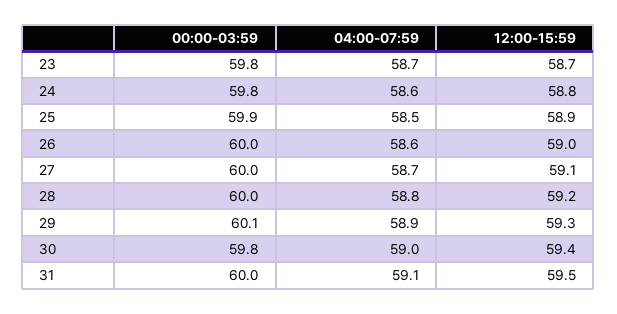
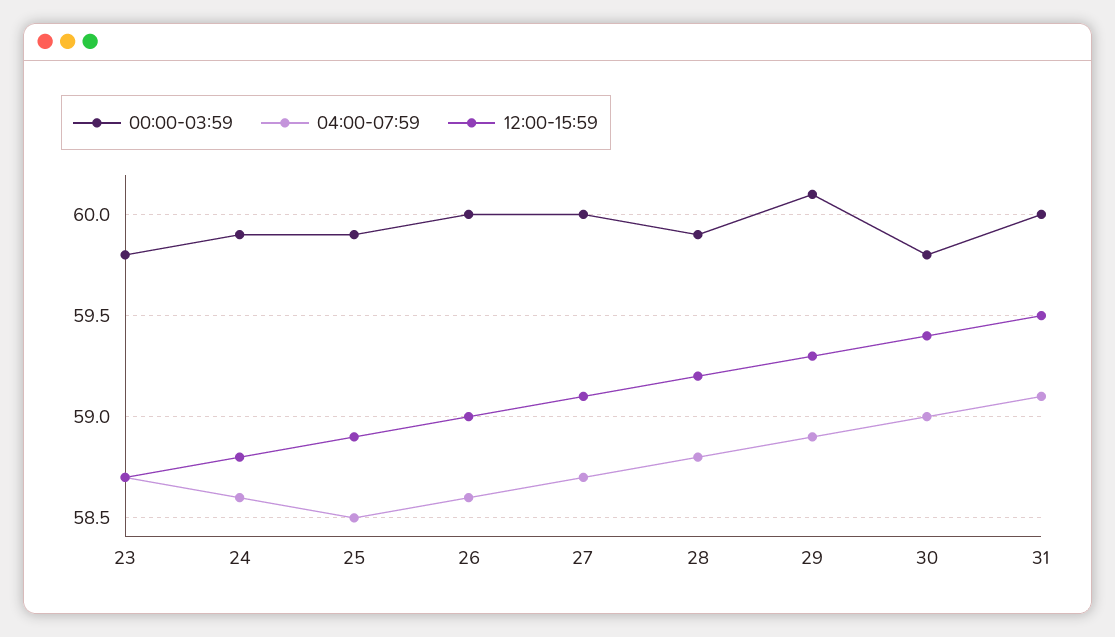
  {
    "00:00-03:59": {
      "23": 59.8,
-     "24": 59.8,
+     "24": 59.9,
      "25": 59.9,
      "26": 60,
      "27": 60,
-     "28": 60,
+     "28": 59.9,
      "29": 60.1,
      "30": 59.8,
      "31": 60
    },
    "04:00-07:59": {
      "23": 58.7,
      "24": 58.6,
      "25": 58.5,
      "26": 58.6,
      "27": 58.7,
      "28": 58.8,
      "29": 58.9,
      "30": 59,
      "31": 59.1
    },
    "12:00-15:59": {
      "23": 58.7,
      "24": 58.8,
      "25": 58.9,
      "26": 59,
      "27": 59.1,
      "28": 59.2,
      "29": 59.3,
      "30": 59.4,
      "31": 59.5
    }
  }

